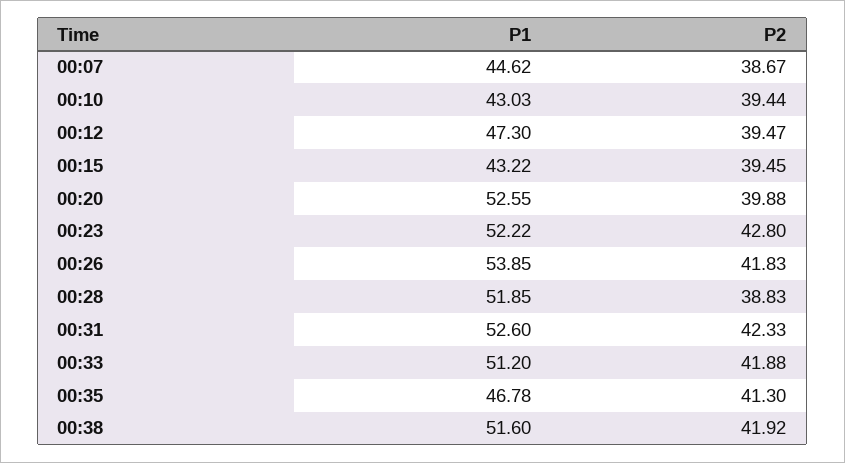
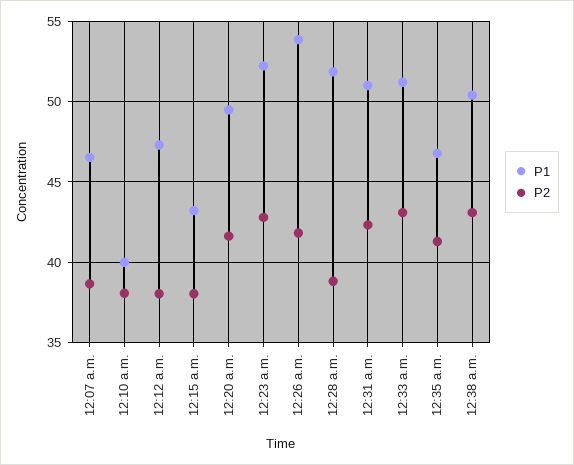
  {
    "P1": {
-     "00:07": 44.62,
+     "00:07": 46.5,
-     "00:10": 43.03,
+     "00:10": 40,
      "00:12": 47.3,
      "00:15": 43.22,
-     "00:20": 52.55,
+     "00:20": 49.5,
      "00:23": 52.22,
      "00:26": 53.85,
      "00:28": 51.85,
-     "00:31": 52.6,
+     "00:31": 51,
      "00:33": 51.2,
      "00:35": 46.78,
-     "00:38": 51.6
+     "00:38": 50.5
    },
    "P2": {
      "00:07": 38.67,
-     "00:10": 39.44,
+     "00:10": 38,
-     "00:12": 39.47,
+     "00:12": 38,
-     "00:15": 39.45,
+     "00:15": 38,
-     "00:20": 39.88,
+     "00:20": 41.5,
      "00:23": 42.8,
      "00:26": 41.83,
      "00:28": 38.83,
      "00:31": 42.33,
-     "00:33": 41.88,
+     "00:33": 43,
      "00:35": 41.3,
-     "00:38": 41.92
+     "00:38": 43
    }
  }

